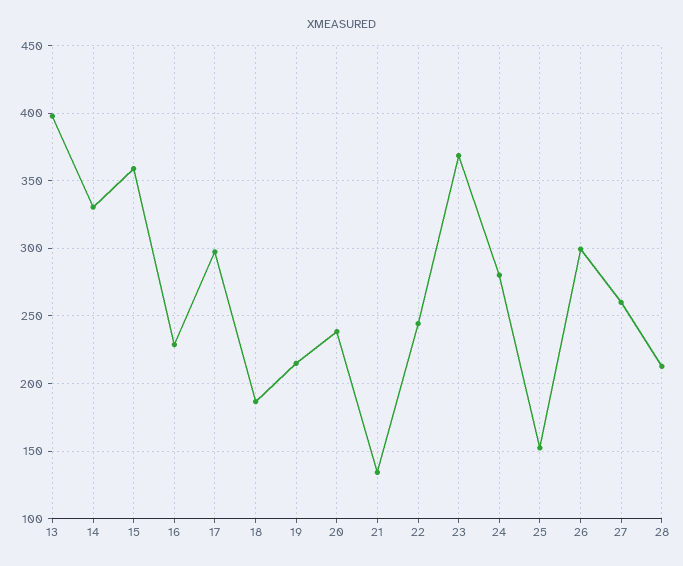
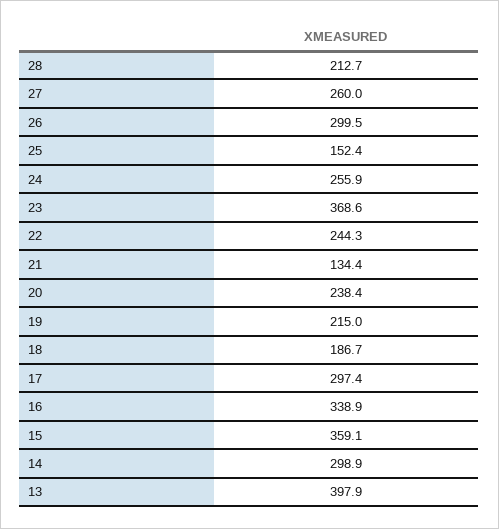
  {
    "13": 397.9,
-   "14": 330,
+   "14": 298.9,
    "15": 359.1,
-   "16": 230,
+   "16": 338.9,
    "17": 297.4,
    "18": 186.7,
    "19": 215,
    "20": 238.4,
    "21": 134.4,
    "22": 244.3,
    "23": 368.6,
-   "24": 280,
+   "24": 255.9,
    "25": 152.4,
    "26": 299.5,
    "27": 260,
    "28": 212.7
  }

